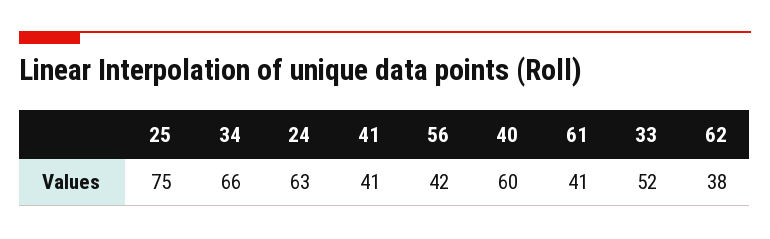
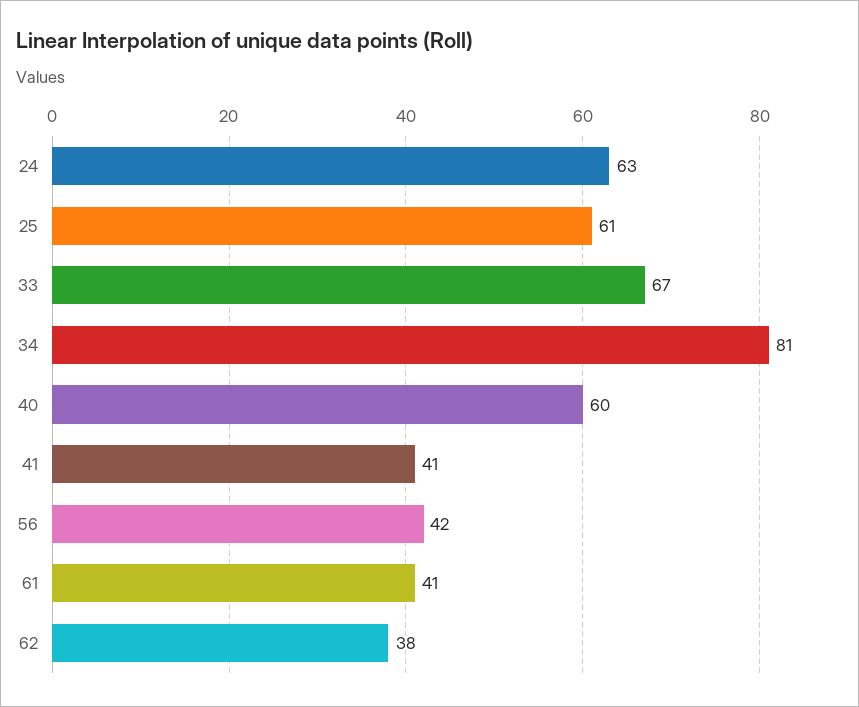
  {
-   "25": 75,
+   "25": 61,
-   "34": 66,
+   "34": 81,
    "24": 63,
    "41": 41,
    "56": 42,
    "40": 60,
    "61": 41,
-   "33": 52,
+   "33": 67,
    "62": 38
  }

